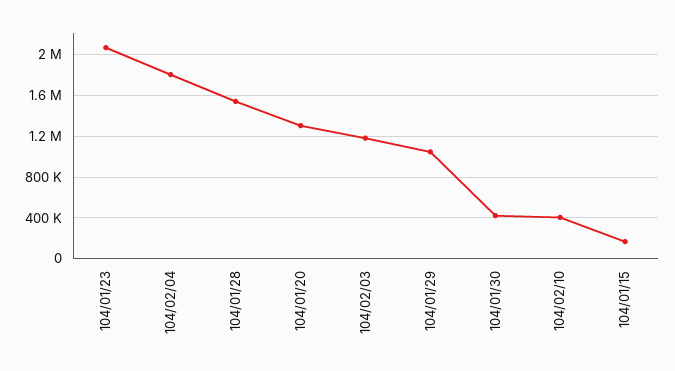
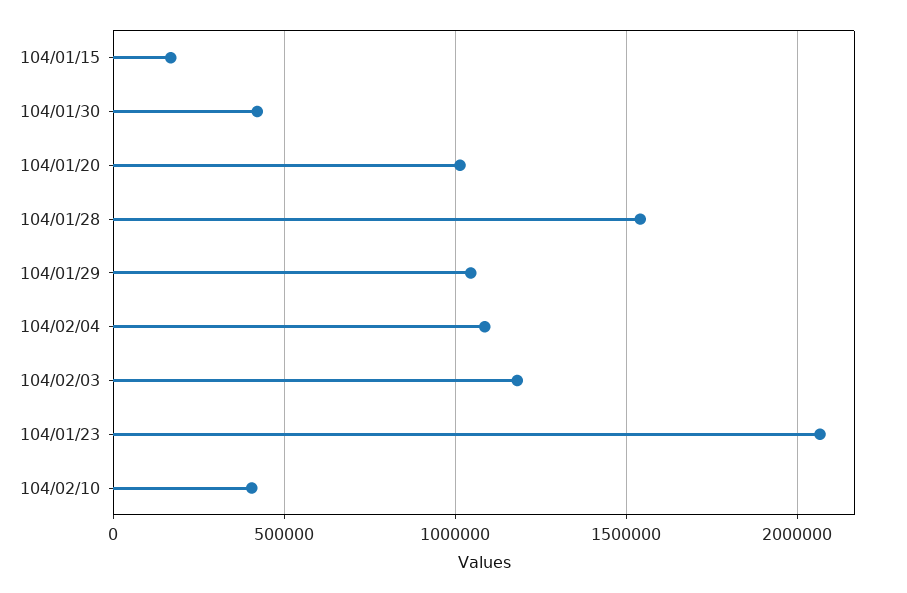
  {
    "104/01/23": 2050000,
-   "104/02/04": 1800000,
+   "104/02/04": 1100000,
    "104/01/28": 1550000,
-   "104/01/20": 1300000,
+   "104/01/20": 1000000,
    "104/02/03": 1200000,
    "104/01/29": 1050000,
    "104/01/30": 400000,
    "104/02/10": 400000,
    "104/01/15": 150000
  }

